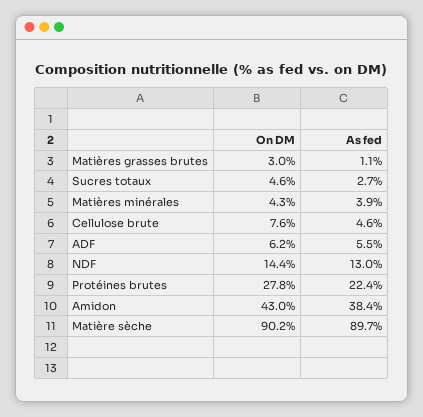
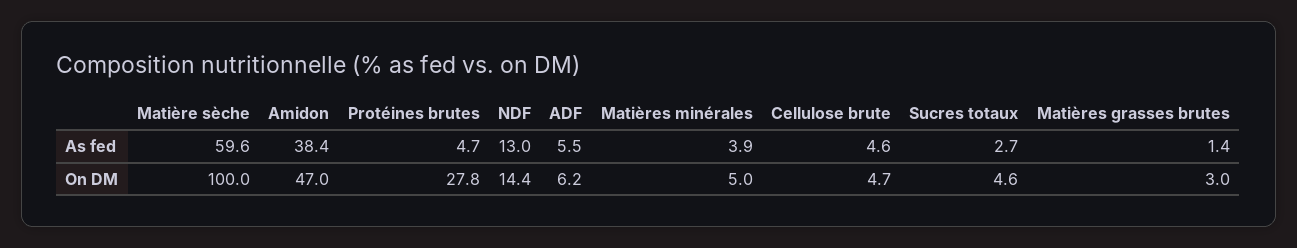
  {
    "On DM": {
      "Matières grasses brutes": 3,
      "Sucres totaux": 4.6,
-     "Matières minérales": 4.3,
+     "Matières minérales": 5,
-     "Cellulose brute": 7.6,
+     "Cellulose brute": 4.7,
      "ADF": 6.2,
      "NDF": 14.4,
      "Protéines brutes": 27.8,
-     "Amidon": 43,
+     "Amidon": 47,
-     "Matière sèche": 90.2
+     "Matière sèche": 100
    },
    "As fed": {
-     "Matières grasses brutes": 1.1,
+     "Matières grasses brutes": 1.4,
      "Sucres totaux": 2.7,
      "Matières minérales": 3.9,
      "Cellulose brute": 4.6,
      "ADF": 5.5,
      "NDF": 13,
-     "Protéines brutes": 22.4,
+     "Protéines brutes": 4.7,
      "Amidon": 38.4,
-     "Matière sèche": 89.7
+     "Matière sèche": 59.6
    }
  }

